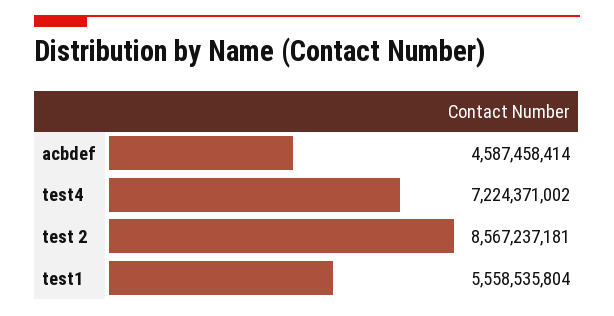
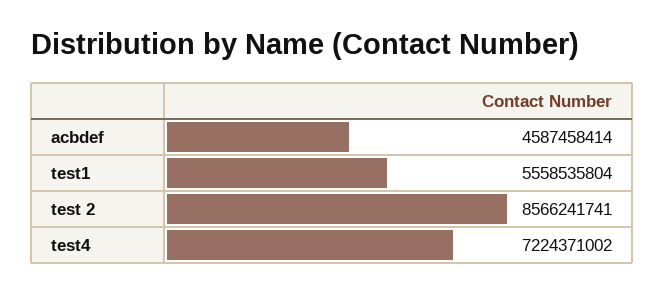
  {
    "acbdef": 4587458414,
    "test4": 7224371002,
-   "test 2": 8567237181,
+   "test 2": 8566241741,
    "test1": 5558535804
  }

